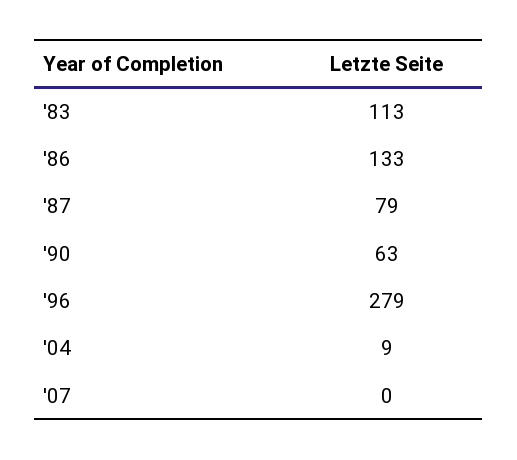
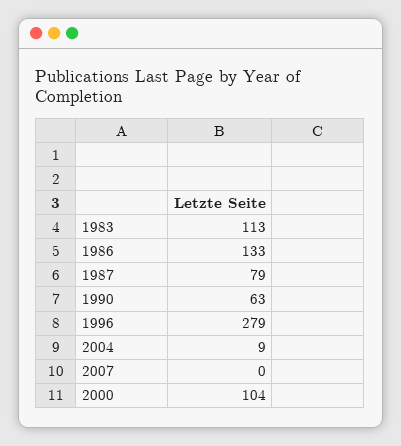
  {
    "'83": 113,
    "'86": 133,
    "'87": 79,
    "'90": 63,
    "'96": 279,
    "'04": 9,
-   "'07": 0
+   "'07": 0,
+   "2000": 104
  }

